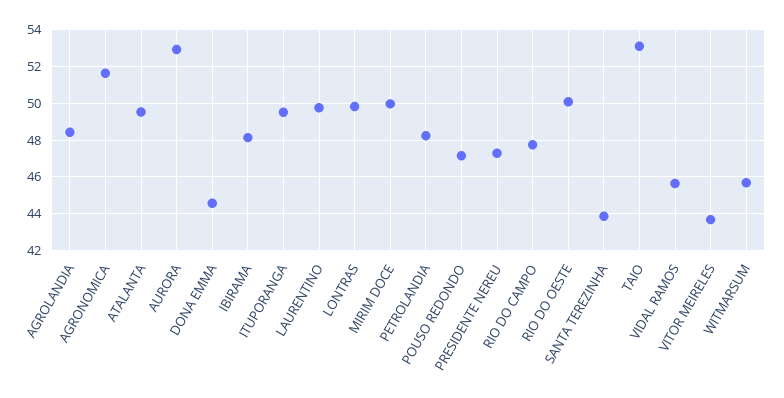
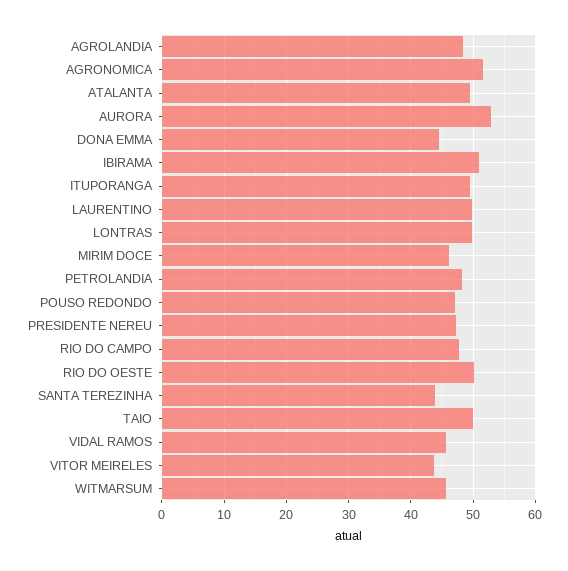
  {
    "AGROLANDIA": 48.5,
    "AGRONOMICA": 51.5,
    "ATALANTA": 49.5,
    "AURORA": 53,
    "DONA EMMA": 44.5,
-   "IBIRAMA": 48,
+   "IBIRAMA": 51,
    "ITUPORANGA": 49.5,
    "LAURENTINO": 50,
    "LONTRAS": 50,
-   "MIRIM DOCE": 50,
+   "MIRIM DOCE": 46,
    "PETROLANDIA": 48,
    "POUSO REDONDO": 47,
    "PRESIDENTE NEREU": 47.5,
    "RIO DO CAMPO": 48,
    "RIO DO OESTE": 50,
    "SANTA TEREZINHA": 44,
-   "TAIO": 53,
+   "TAIO": 50,
    "VIDAL RAMOS": 45.5,
    "VITOR MEIRELES": 43.5,
    "WITMARSUM": 45.5
  }

